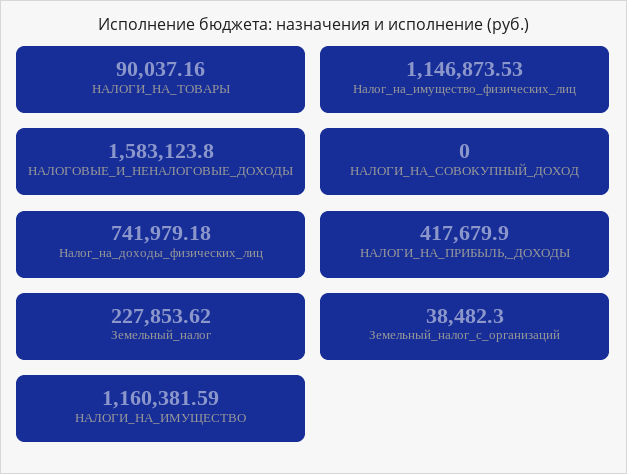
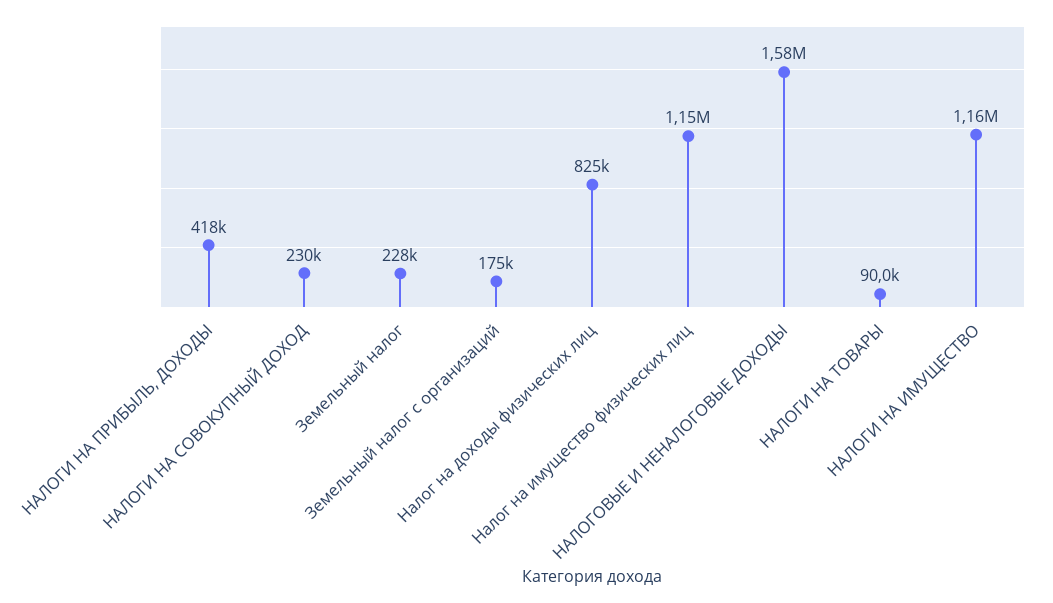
  {
    "НАЛОГИ_НА_ТОВАРЫ": 90037.16,
    "Налог_на_имущество_физических_лиц": 1146873.53,
    "НАЛОГОВЫЕ_И_НЕНАЛОГОВЫЕ_ДОХОДЫ": 1583123.8,
-   "НАЛОГИ_НА_СОВОКУПНЫЙ_ДОХОД": 0,
+   "НАЛОГИ_НА_СОВОКУПНЫЙ_ДОХОД": 230000,
-   "Налог_на_доходы_физических_лиц": 741979.18,
+   "Налог_на_доходы_физических_лиц": 825000,
    "НАЛОГИ_НА_ПРИБЫЛЬ,_ДОХОДЫ": 417679.9,
    "Земельный_налог": 227853.62,
-   "Земельный_налог_с_организаций": 38482.3,
+   "Земельный_налог_с_организаций": 175000,
    "НАЛОГИ_НА_ИМУЩЕСТВО": 1160381.59
  }

